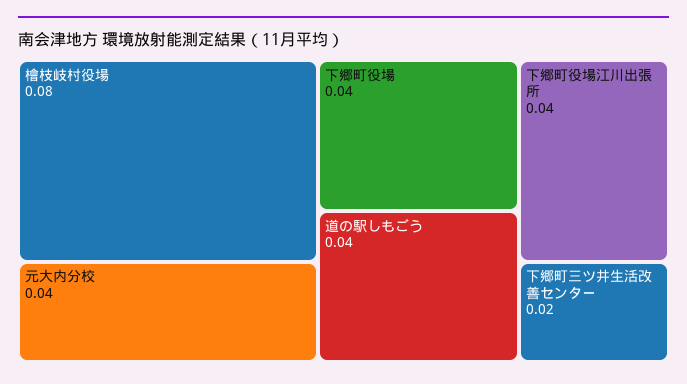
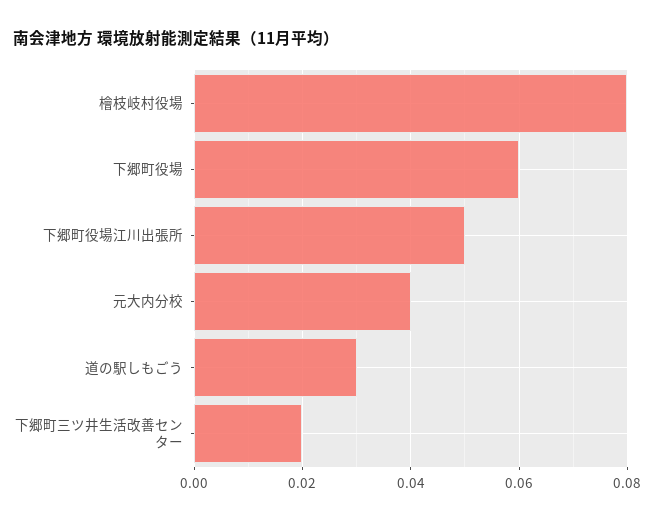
  {
    "檜枝岐村役場": 0.08,
    "元大内分校": 0.04,
-   "下郷町役場": 0.04,
+   "下郷町役場": 0.06,
-   "道の駅しもごう": 0.04,
+   "道の駅しもごう": 0.03,
-   "下郷町役場江川出張所": 0.04,
+   "下郷町役場江川出張所": 0.05,
    "下郷町三ツ井生活改善センター": 0.02
  }

